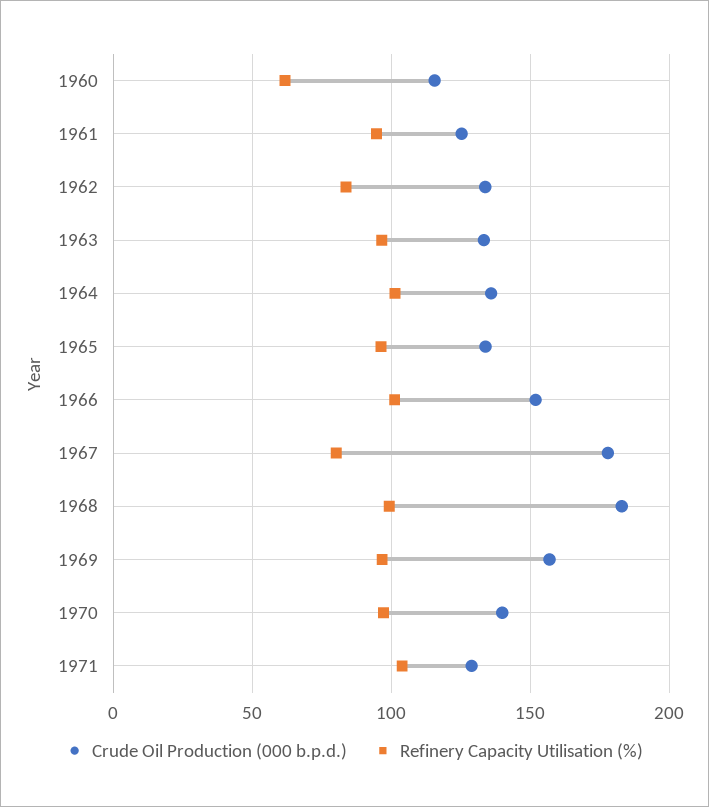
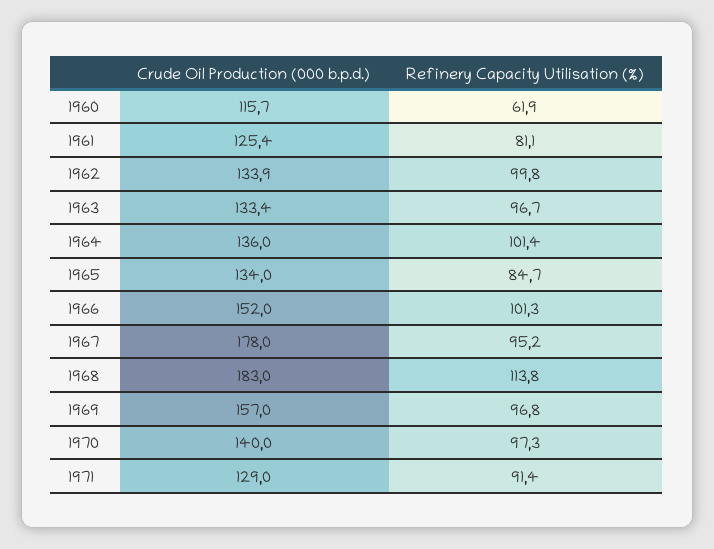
  {
    "Crude Oil Production (000 b.p.d.)": {
      "1960": 115.7,
      "1961": 125.4,
      "1962": 133.9,
      "1963": 133.4,
      "1964": 136,
      "1965": 134,
      "1966": 152,
      "1967": 178,
      "1968": 183,
      "1969": 157,
      "1970": 140,
      "1971": 129
    },
    "Refinery Capacity Utilisation (%)": {
      "1960": 61.9,
-     "1961": 95,
+     "1961": 81.1,
-     "1962": 85,
+     "1962": 99.8,
      "1963": 96.7,
      "1964": 101.4,
-     "1965": 95,
+     "1965": 84.7,
      "1966": 101.3,
-     "1967": 80,
+     "1967": 95.2,
-     "1968": 100,
+     "1968": 113.8,
      "1969": 96.8,
      "1970": 97.3,
-     "1971": 105
+     "1971": 91.4
    }
  }

